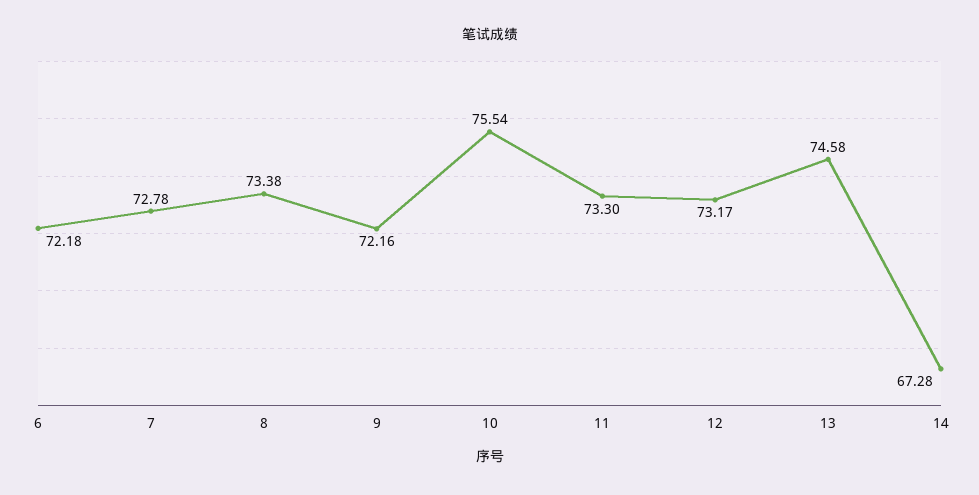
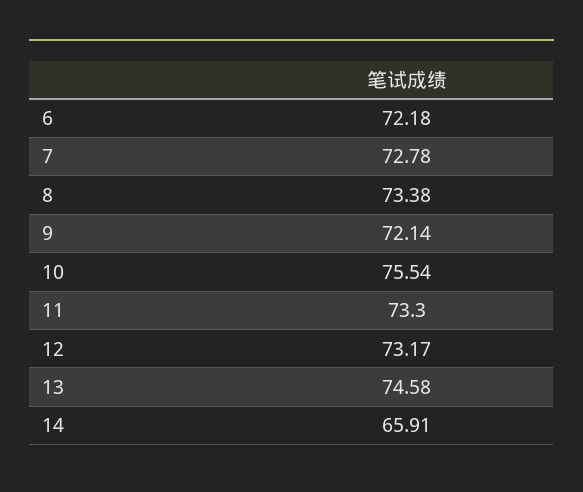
  {
    "6": 72.18,
    "7": 72.78,
    "8": 73.38,
-   "9": 72.16,
+   "9": 72.14,
    "10": 75.54,
    "11": 73.3,
    "12": 73.17,
    "13": 74.58,
-   "14": 67.28
+   "14": 65.91
  }

